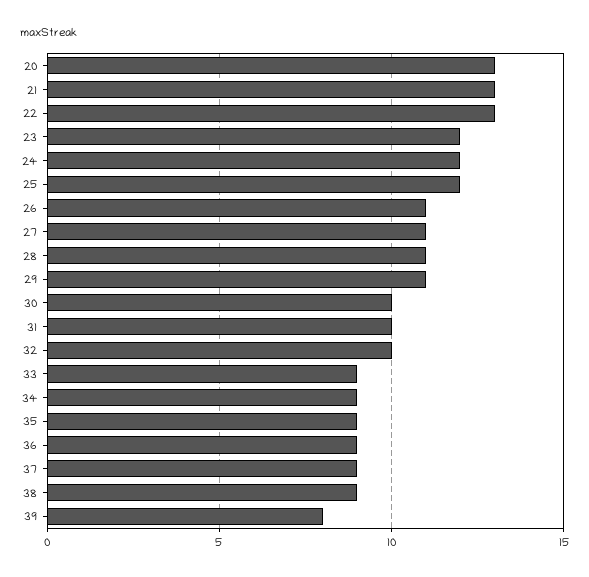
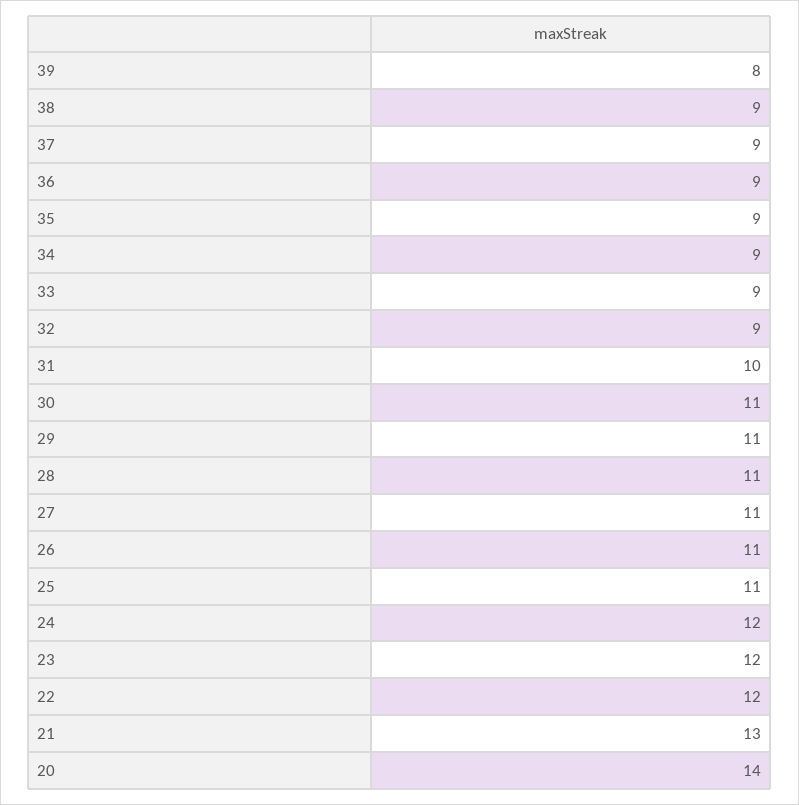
  {
-   "20": 13,
+   "20": 14,
    "21": 13,
-   "22": 13,
+   "22": 12,
    "23": 12,
    "24": 12,
-   "25": 12,
+   "25": 11,
    "26": 11,
    "27": 11,
    "28": 11,
    "29": 11,
-   "30": 10,
+   "30": 11,
    "31": 10,
-   "32": 10,
+   "32": 9,
    "33": 9,
    "34": 9,
    "35": 9,
    "36": 9,
    "37": 9,
    "38": 9,
    "39": 8
  }

